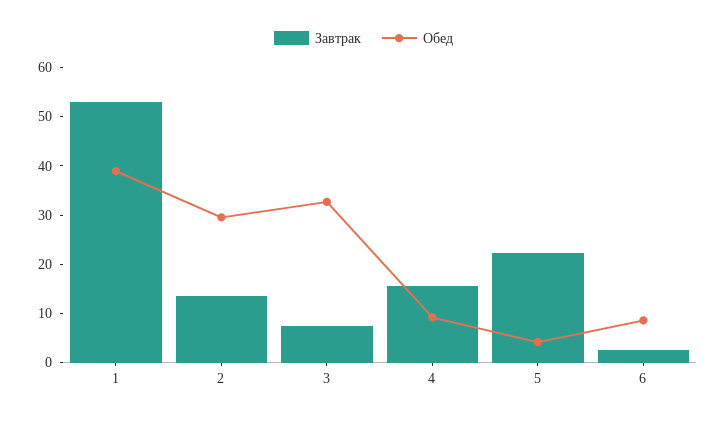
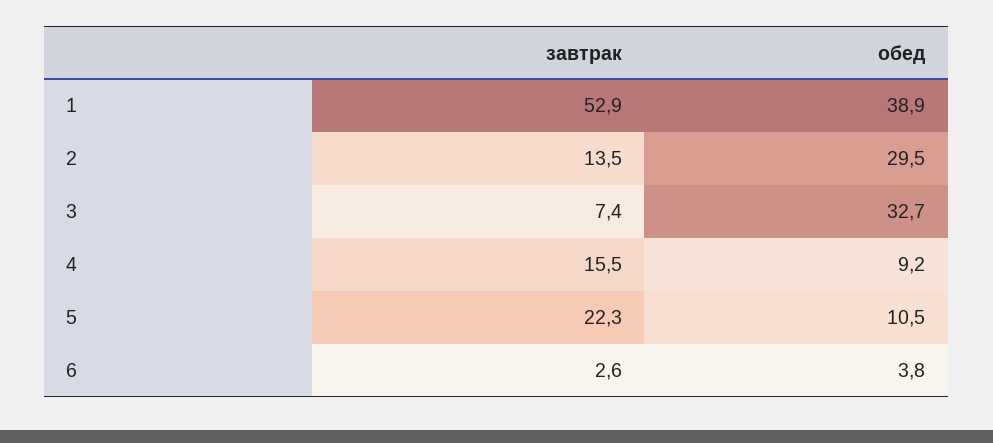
  {
    "Завтрак": {
      "1": 52.9,
      "2": 13.5,
      "3": 7.4,
      "4": 15.5,
      "5": 22.3,
      "6": 2.6
    },
    "Обед": {
      "1": 38.9,
      "2": 29.5,
      "3": 32.7,
      "4": 9.2,
-     "5": 4,
+     "5": 10.5,
-     "6": 8
+     "6": 3.8
    }
  }

